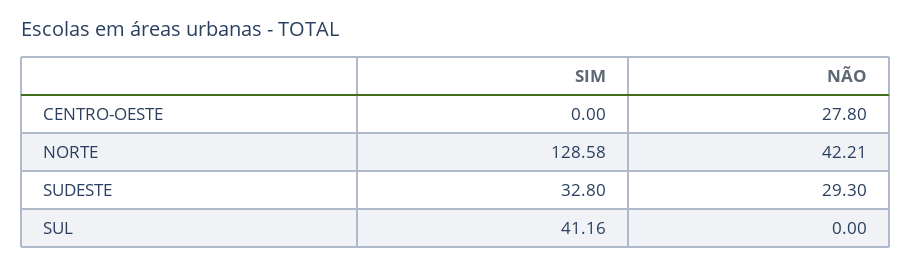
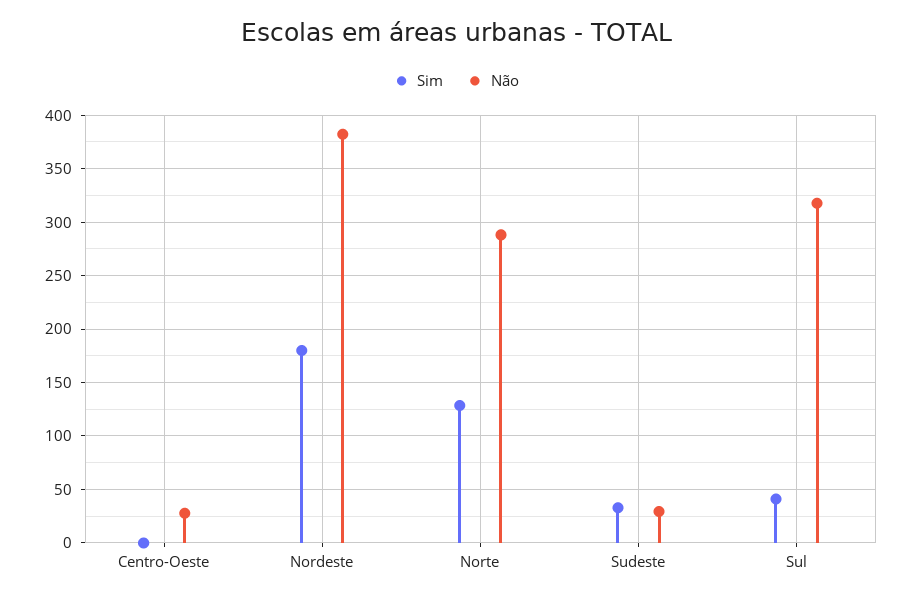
  {
    "SIM": {
      "CENTRO-OESTE": 0,
      "NORTE": 128.58,
      "SUDESTE": 32.8,
-     "SUL": 41.16
+     "SUL": 41.16,
+     "Nordeste": 180
    },
    "NÃO": {
      "CENTRO-OESTE": 27.8,
-     "NORTE": 42.21,
+     "NORTE": 290,
      "SUDESTE": 29.3,
-     "SUL": 0
+     "SUL": 320,
+     "Nordeste": 380
    }
  }

